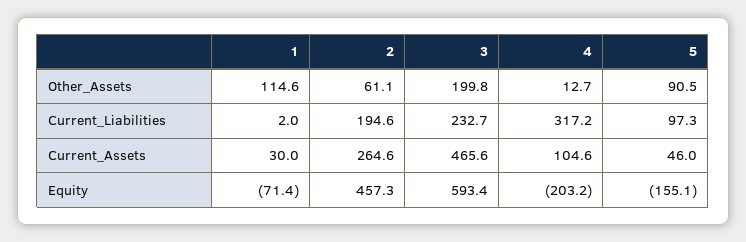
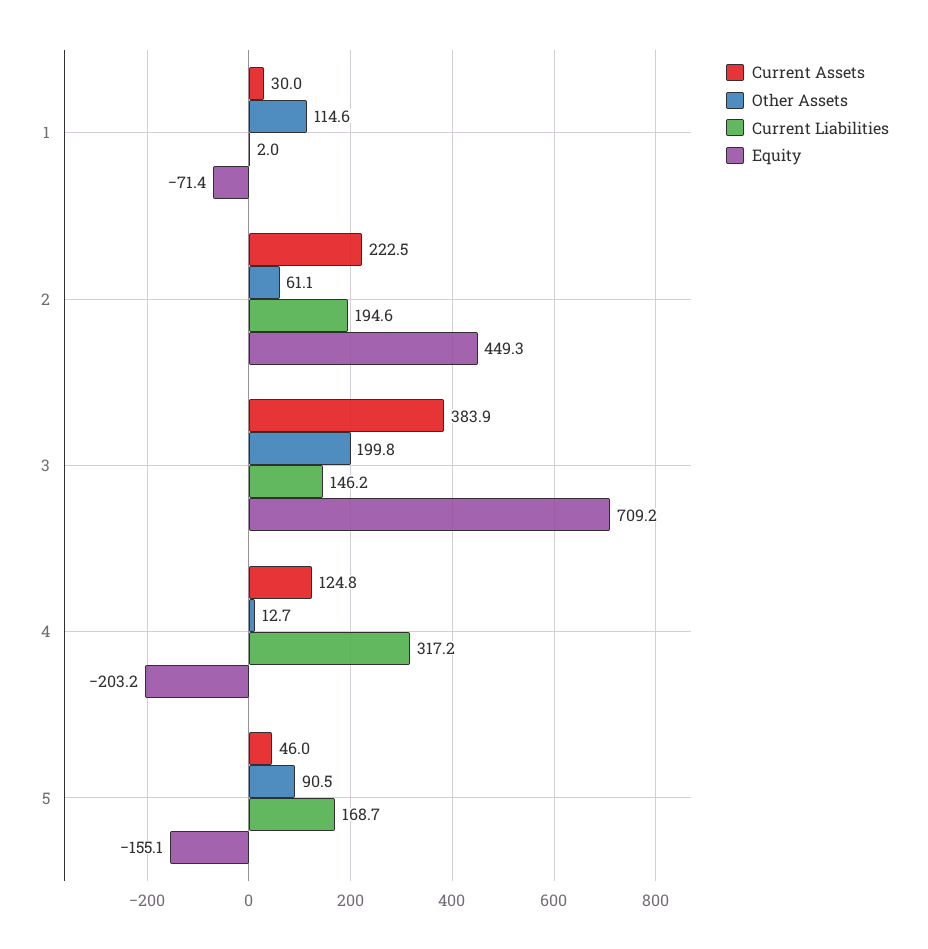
  {
    "Other_Assets": {
      "1": 114.6,
      "2": 61.1,
      "3": 199.8,
      "4": 12.7,
      "5": 90.5
    },
    "Current_Liabilities": {
      "1": 2,
      "2": 194.6,
-     "3": 232.7,
+     "3": 146.2,
      "4": 317.2,
-     "5": 97.3
+     "5": 168.7
    },
    "Current_Assets": {
      "1": 30,
-     "2": 264.6,
+     "2": 222.5,
-     "3": 465.6,
+     "3": 383.9,
-     "4": 104.6,
+     "4": 124.8,
      "5": 46
    },
    "Equity": {
      "1": -71.4,
-     "2": 457.3,
+     "2": 449.3,
-     "3": 593.4,
+     "3": 709.2,
      "4": -203.2,
      "5": -155.1
    }
  }

